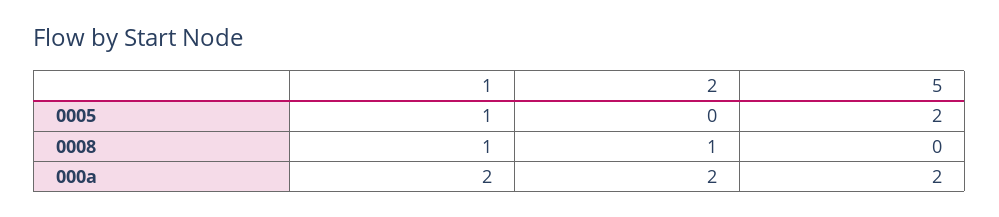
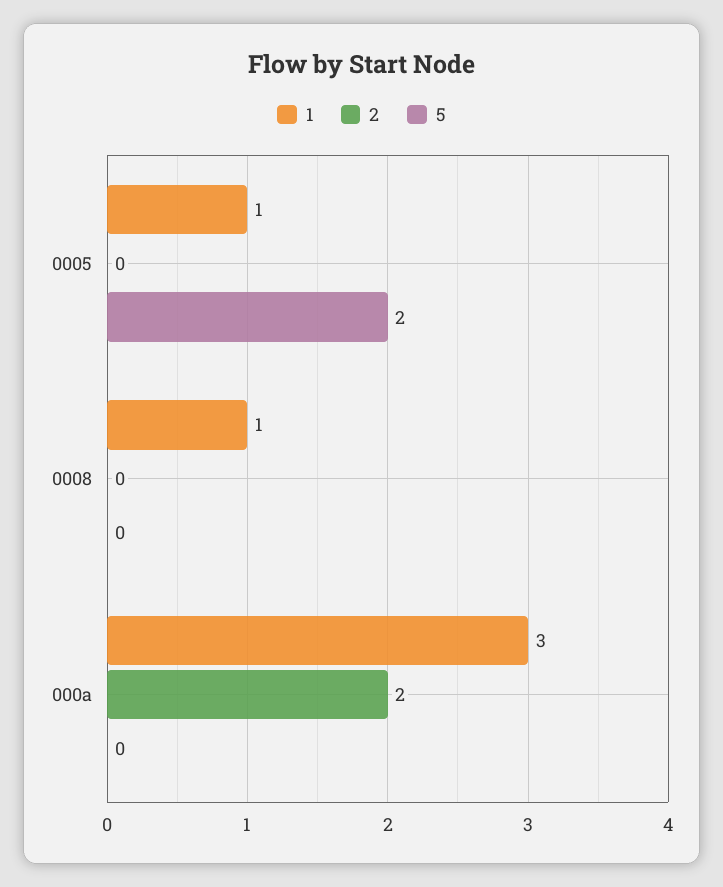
  {
    "1": {
      "0005": 1,
      "0008": 1,
-     "000a": 2
+     "000a": 3
    },
    "2": {
      "0005": 0,
-     "0008": 1,
+     "0008": 0,
      "000a": 2
    },
    "5": {
      "0005": 2,
      "0008": 0,
-     "000a": 2
+     "000a": 0
    }
  }

